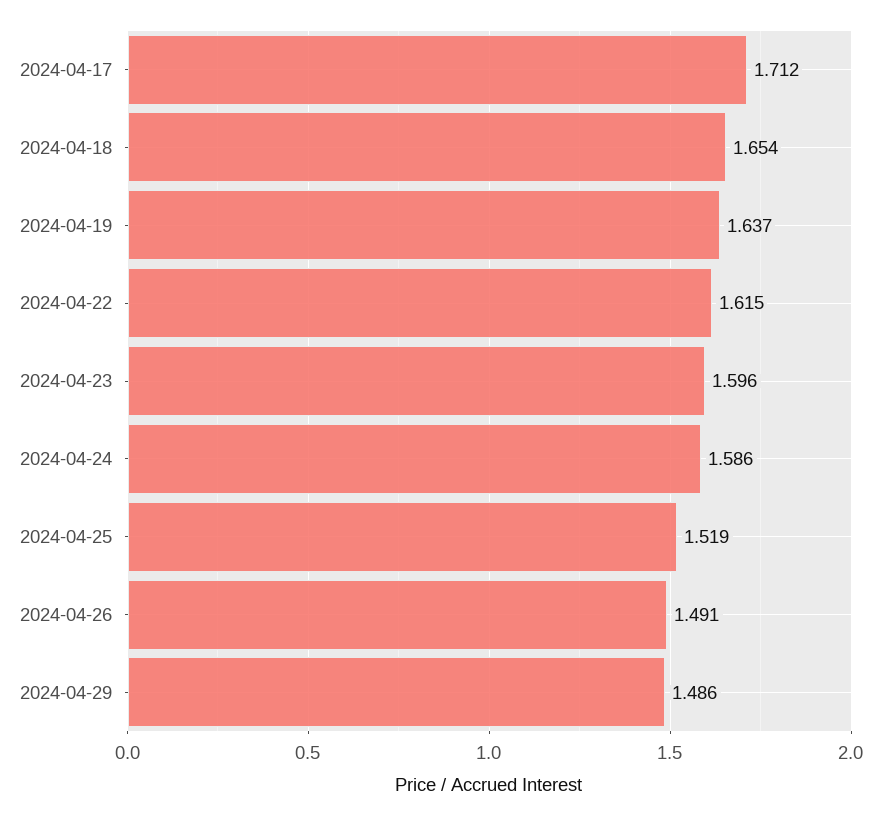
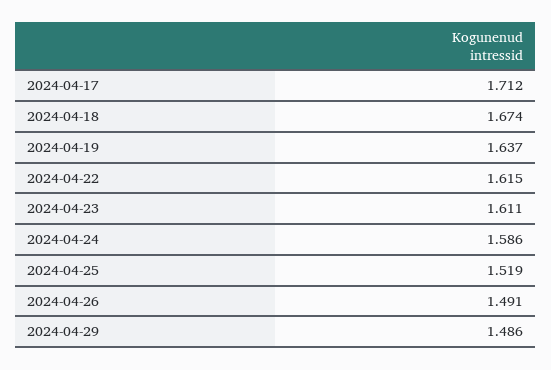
  {
    "2024-04-17": 1.712,
-   "2024-04-18": 1.654,
+   "2024-04-18": 1.674,
    "2024-04-19": 1.637,
    "2024-04-22": 1.615,
-   "2024-04-23": 1.596,
+   "2024-04-23": 1.611,
    "2024-04-24": 1.586,
    "2024-04-25": 1.519,
    "2024-04-26": 1.491,
    "2024-04-29": 1.486
  }

